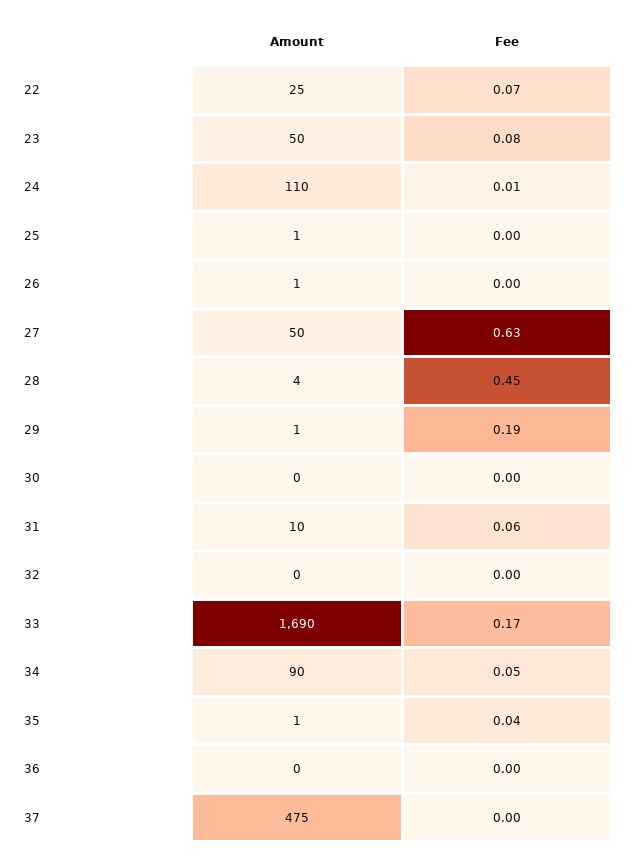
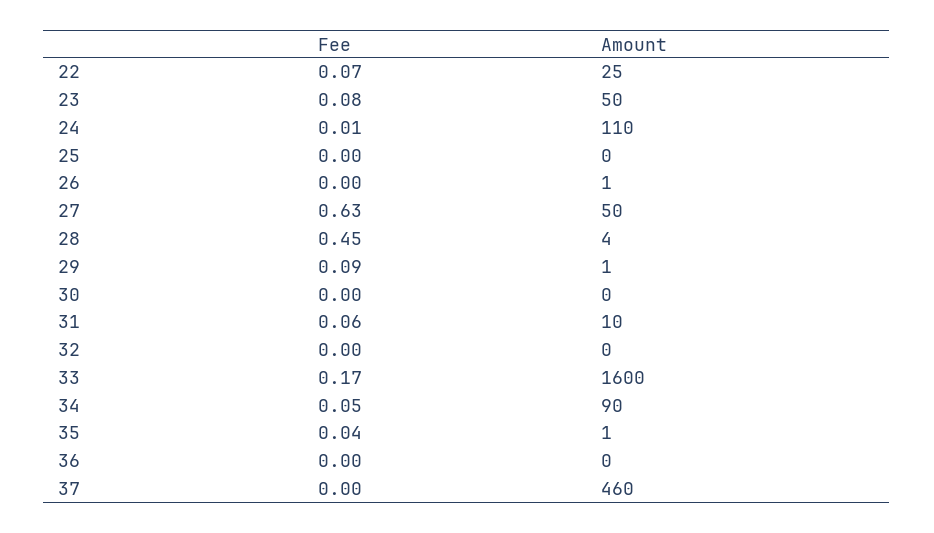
  {
    "Amount": {
      "22": 25,
      "23": 50,
      "24": 110,
-     "25": 1,
+     "25": 0,
      "26": 1,
      "27": 50,
      "28": 4,
      "29": 1,
      "30": 0,
      "31": 10,
      "32": 0,
-     "33": 1690,
+     "33": 1600,
      "34": 90,
      "35": 1,
      "36": 0,
-     "37": 475
+     "37": 460
    },
    "Fee": {
      "22": 0.07,
      "23": 0.08,
      "24": 0.01,
      "25": 0,
      "26": 0,
      "27": 0.63,
      "28": 0.45,
-     "29": 0.19,
+     "29": 0.09,
      "30": 0,
      "31": 0.06,
      "32": 0,
      "33": 0.17,
      "34": 0.05,
      "35": 0.04,
      "36": 0,
      "37": 0
    }
  }

